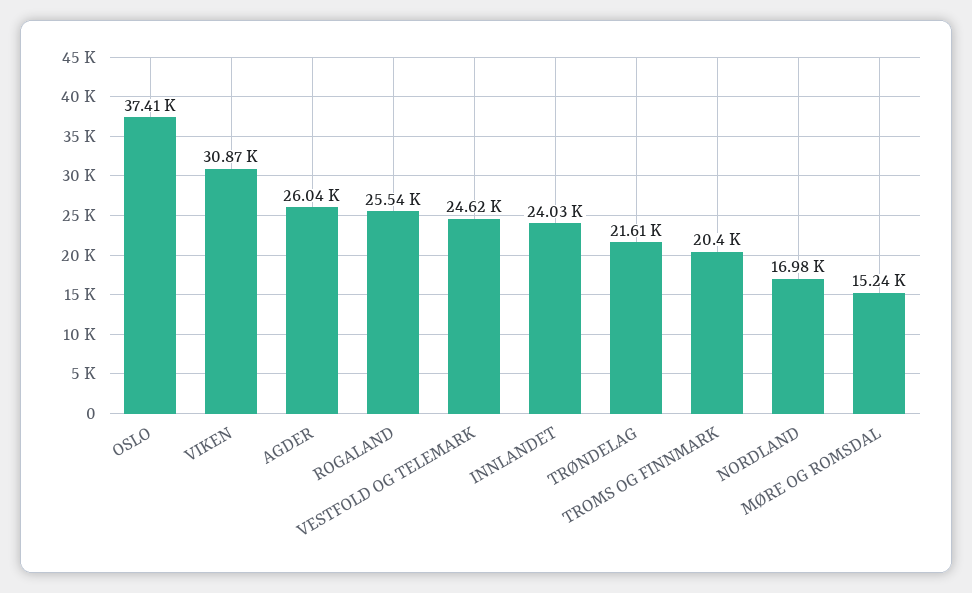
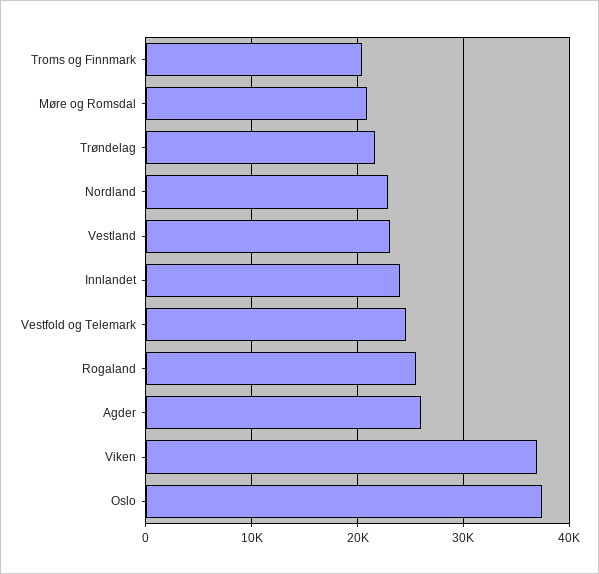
  {
    "OSLO": 37410,
-   "VIKEN": 30870,
+   "VIKEN": 37000,
    "AGDER": 26040,
    "ROGALAND": 25540,
    "VESTFOLD OG TELEMARK": 24620,
    "INNLANDET": 24030,
    "TRØNDELAG": 21610,
    "TROMS OG FINNMARK": 20400,
-   "NORDLAND": 16980,
+   "NORDLAND": 23000,
-   "MØRE OG ROMSDAL": 15240
+   "MØRE OG ROMSDAL": 21000,
+   "Vestland": 23000
  }

